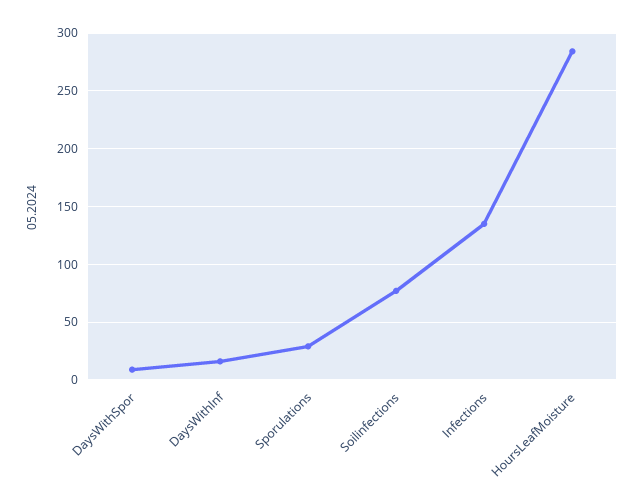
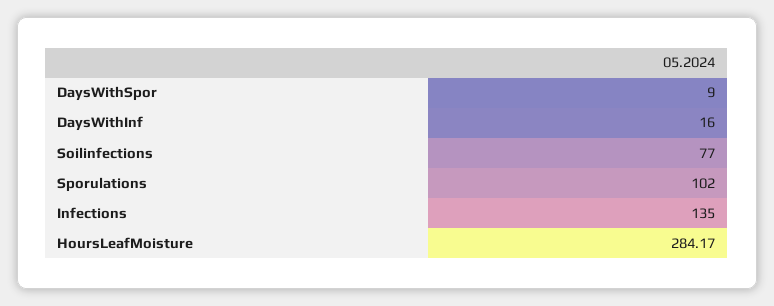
  {
    "DaysWithSpor": 9,
    "DaysWithInf": 16,
-   "Sporulations": 30,
+   "Sporulations": 102,
    "Soilinfections": 77,
    "Infections": 135,
    "HoursLeafMoisture": 284.17
  }

